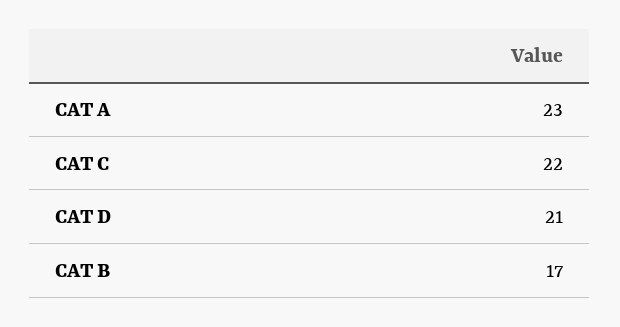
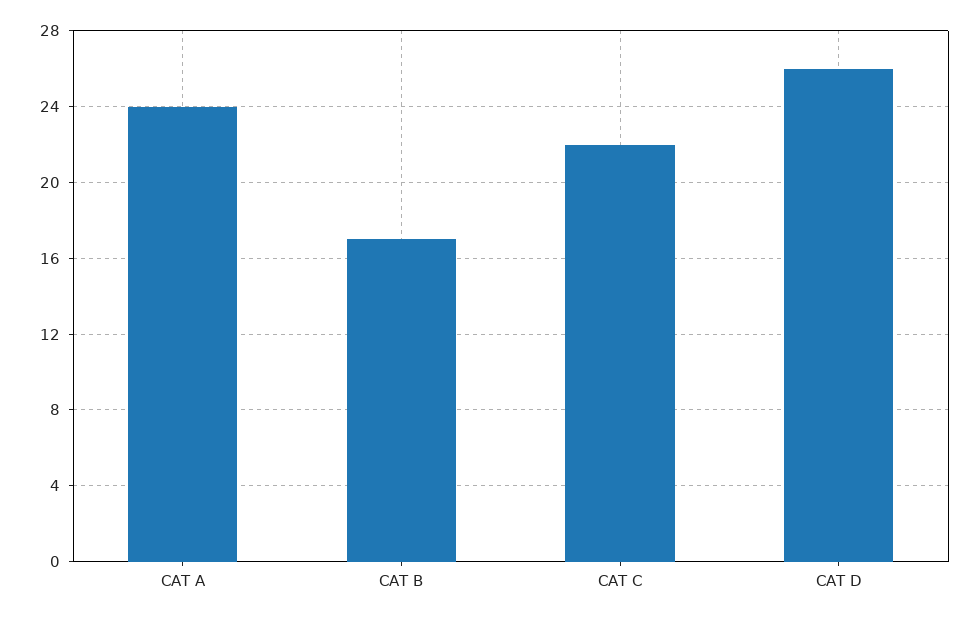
  {
-   "CAT A": 23,
+   "CAT A": 24,
    "CAT C": 22,
-   "CAT D": 21,
+   "CAT D": 26,
    "CAT B": 17
  }

